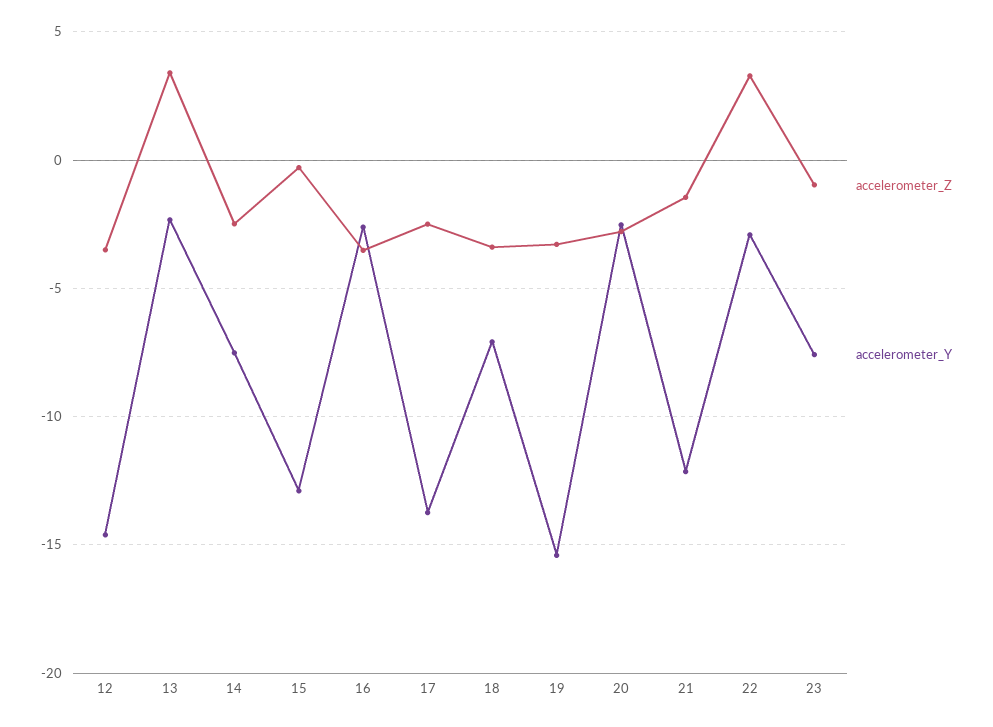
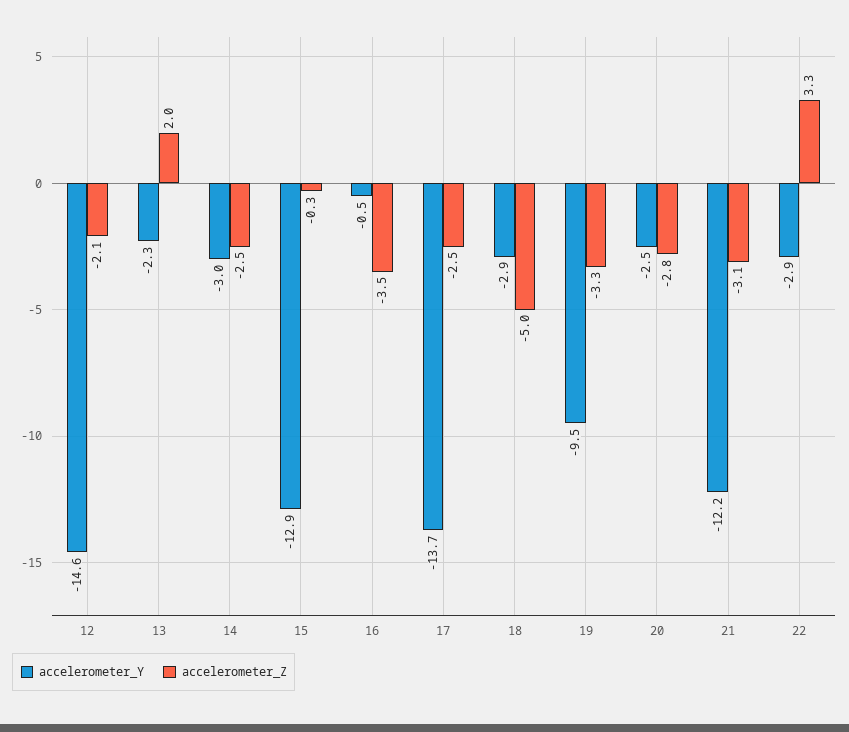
  {
    "accelerometer_Z": {
-     "12": -3.5,
+     "12": -2.1,
-     "13": 3.5,
+     "13": 2,
      "14": -2.5,
      "15": -0.3,
      "16": -3.5,
      "17": -2.5,
-     "18": -3.5,
+     "18": -5,
      "19": -3.3,
      "20": -2.8,
-     "21": -1.5,
+     "21": -3.1,
-     "22": 3.3,
+     "22": 3.3
-     "23": -1
    },
    "accelerometer_Y": {
      "12": -14.6,
      "13": -2.3,
-     "14": -7.5,
+     "14": -3,
      "15": -12.9,
-     "16": -2.5,
+     "16": -0.5,
      "17": -13.7,
-     "18": -7,
+     "18": -2.9,
-     "19": -15.5,
+     "19": -9.5,
      "20": -2.5,
      "21": -12.2,
-     "22": -2.9,
+     "22": -2.9
-     "23": -7.5
    }
  }

